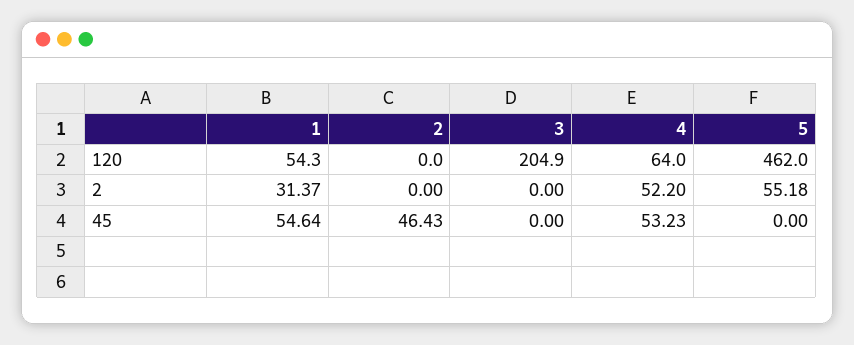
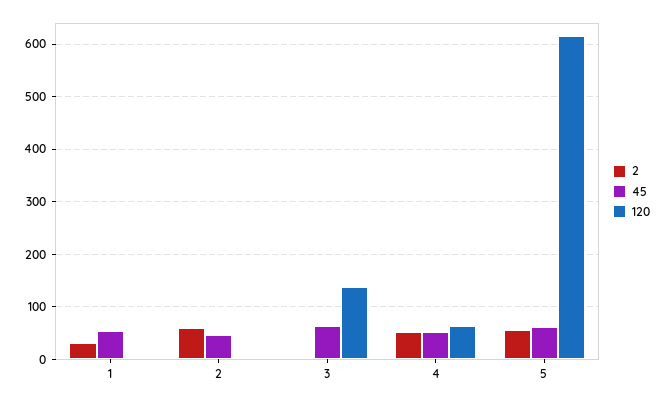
  {
    "120": {
-     "1": 54.3,
+     "1": 0,
      "2": 0,
-     "3": 204.9,
+     "3": 140,
      "4": 64,
-     "5": 462
+     "5": 620
    },
    "2": {
      "1": 31.37,
-     "2": 0,
+     "2": 60,
      "3": 0,
      "4": 52.2,
      "5": 55.18
    },
    "45": {
      "1": 54.64,
      "2": 46.43,
-     "3": 0,
+     "3": 60,
      "4": 53.23,
-     "5": 0
+     "5": 60
    }
  }

